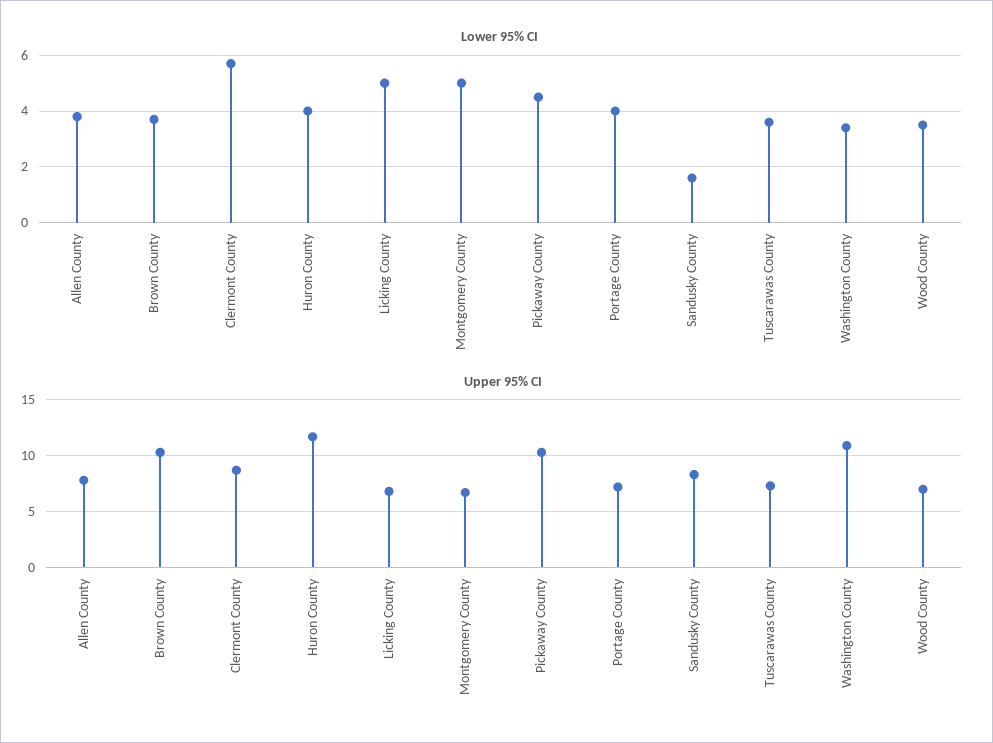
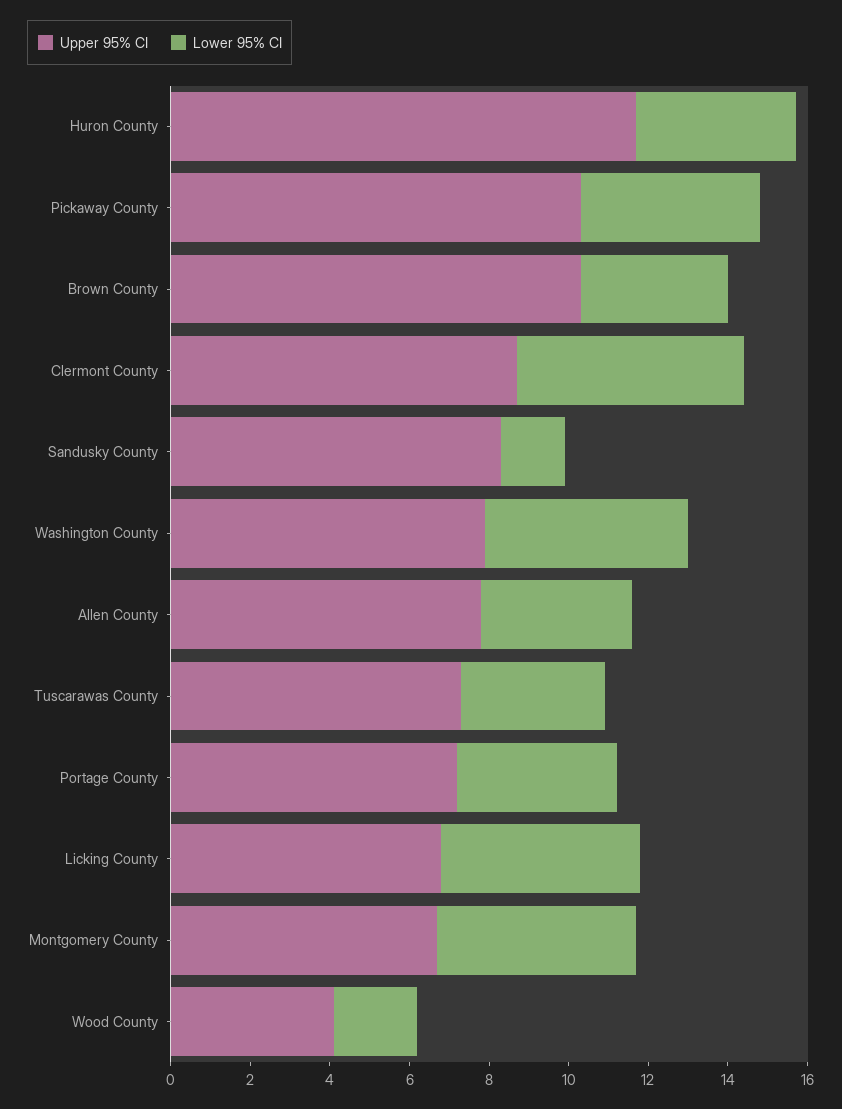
  {
    "Lower 95% CI": {
      "Allen County": 4,
      "Brown County": 3.5,
      "Clermont County": 5.5,
      "Huron County": 4,
      "Licking County": 5,
      "Montgomery County": 5,
      "Pickaway County": 4.5,
      "Portage County": 4,
      "Sandusky County": 1.5,
      "Tuscarawas County": 3.5,
-     "Washington County": 3.5,
+     "Washington County": 5,
-     "Wood County": 3.5
+     "Wood County": 2
    },
    "Upper 95% CI": {
      "Allen County": 8,
      "Brown County": 10.5,
      "Clermont County": 8.5,
      "Huron County": 11.5,
      "Licking County": 7,
      "Montgomery County": 6.5,
      "Pickaway County": 10.5,
      "Portage County": 7,
      "Sandusky County": 8.5,
      "Tuscarawas County": 7.5,
-     "Washington County": 11,
+     "Washington County": 8,
-     "Wood County": 7
+     "Wood County": 4
    }
  }

